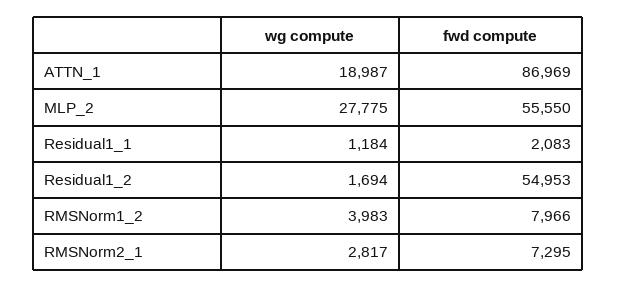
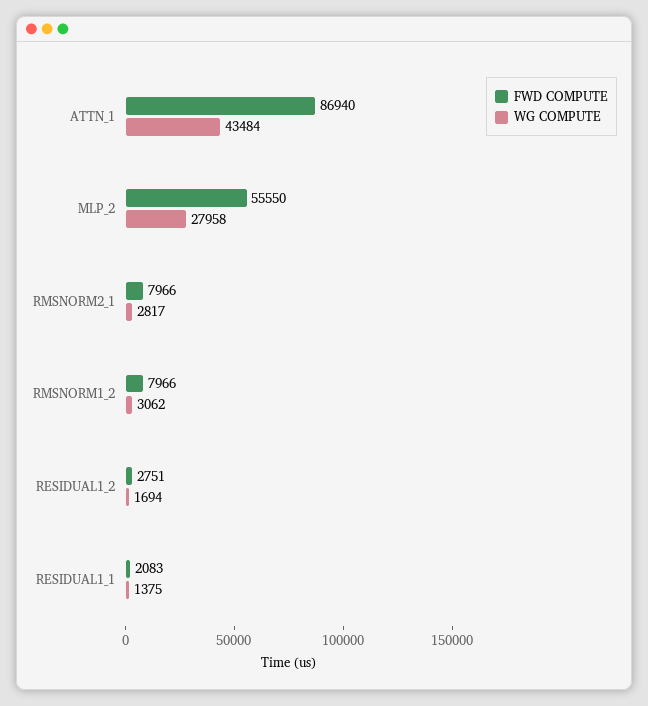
  {
    "wg compute": {
-     "ATTN_1": 18987,
+     "ATTN_1": 43484,
-     "MLP_2": 27775,
+     "MLP_2": 27958,
-     "Residual1_1": 1184,
+     "Residual1_1": 1375,
      "Residual1_2": 1694,
-     "RMSNorm1_2": 3983,
+     "RMSNorm1_2": 3062,
      "RMSNorm2_1": 2817
    },
    "fwd compute": {
-     "ATTN_1": 86969,
+     "ATTN_1": 86940,
      "MLP_2": 55550,
      "Residual1_1": 2083,
-     "Residual1_2": 54953,
+     "Residual1_2": 2751,
      "RMSNorm1_2": 7966,
-     "RMSNorm2_1": 7295
+     "RMSNorm2_1": 7966
    }
  }

